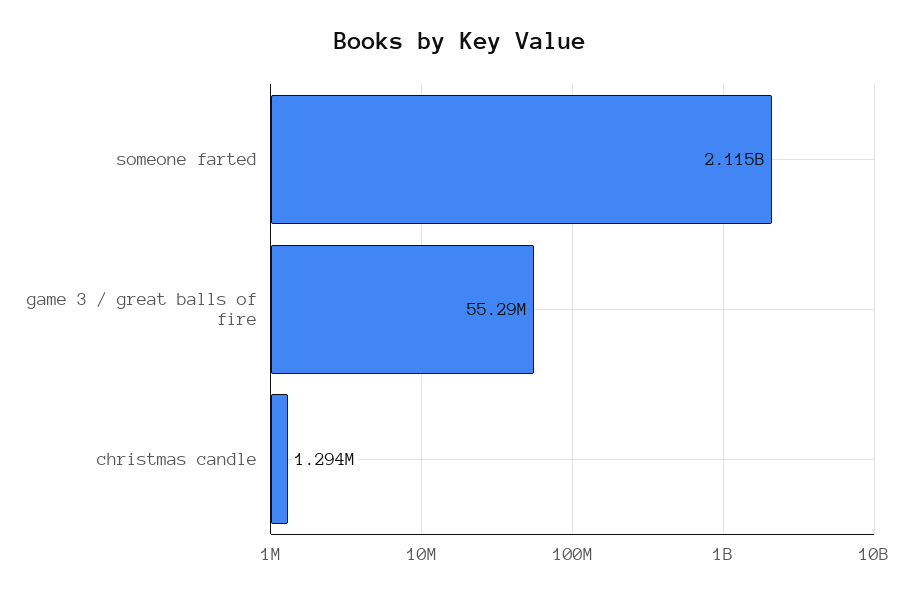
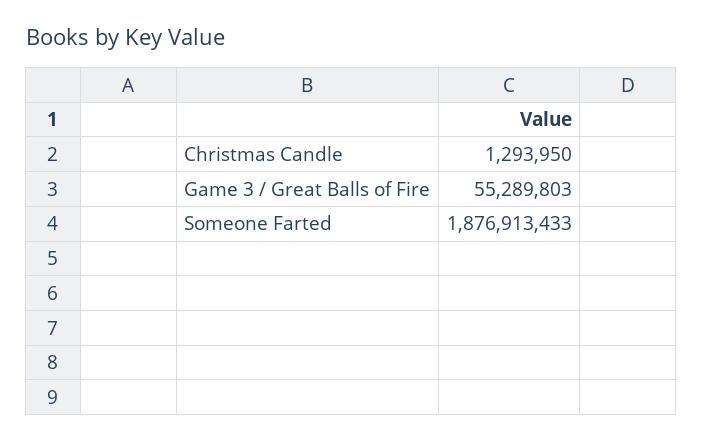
  {
-   "someone farted": 2115000000,
+   "someone farted": 1876913433,
    "game 3 / great balls of fire": 55289803,
    "christmas candle": 1293950
  }

